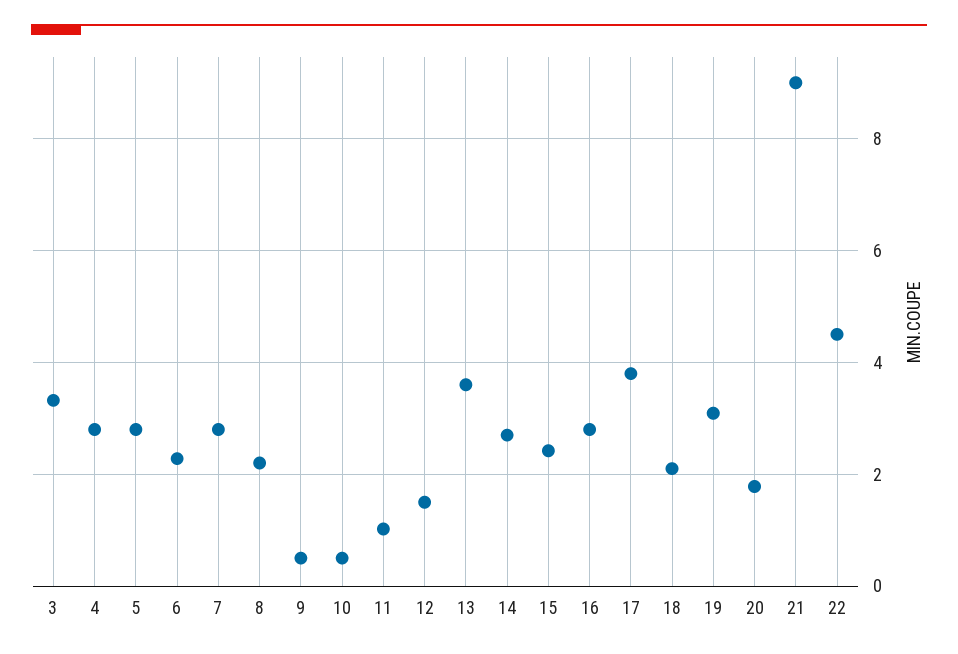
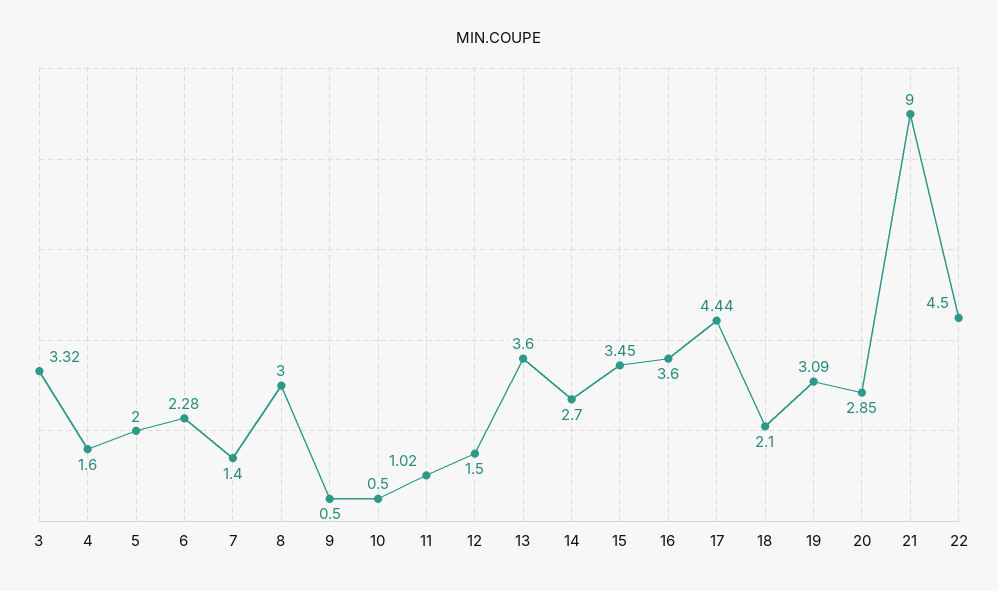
  {
    "3": 3.32,
-   "4": 2.8,
+   "4": 1.6,
-   "5": 2.8,
+   "5": 2,
    "6": 2.28,
-   "7": 2.8,
+   "7": 1.4,
-   "8": 2.2,
+   "8": 3,
    "9": 0.5,
    "10": 0.5,
    "11": 1.02,
    "12": 1.5,
    "13": 3.6,
    "14": 2.7,
-   "15": 2.4,
+   "15": 3.45,
-   "16": 2.8,
+   "16": 3.6,
-   "17": 3.8,
+   "17": 4.44,
    "18": 2.1,
    "19": 3.09,
-   "20": 1.8,
+   "20": 2.85,
    "21": 9,
    "22": 4.5
  }

